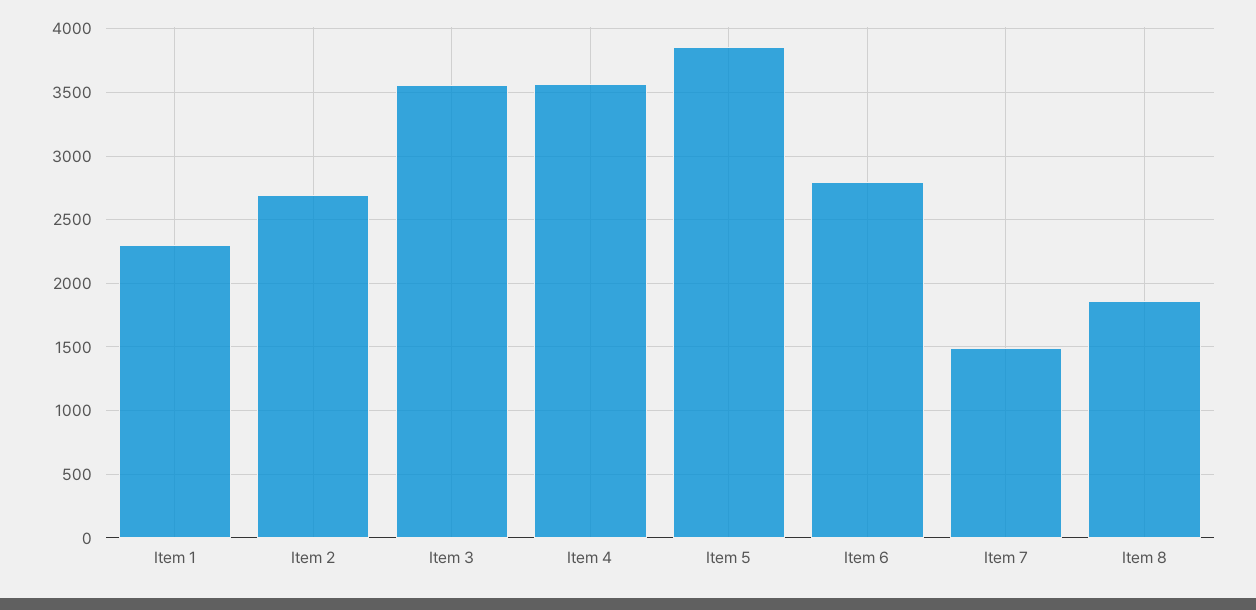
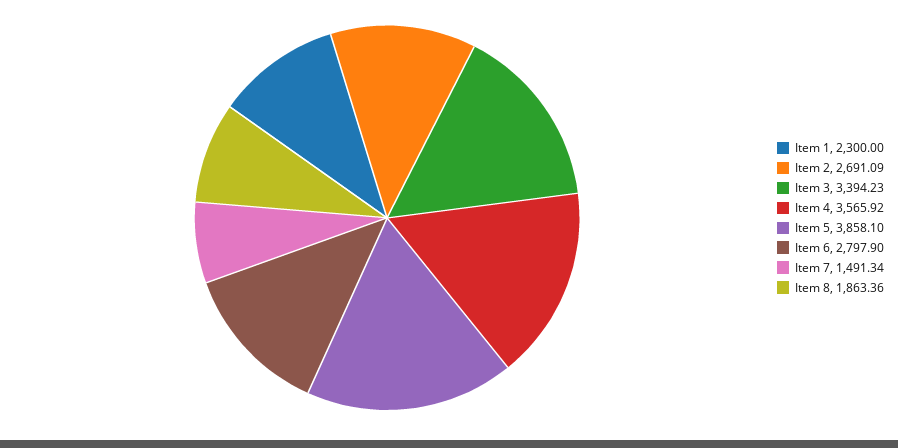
  {
    "Item 1": 2300,
    "Item 2": 2691.09,
-   "Item 3": 3550,
+   "Item 3": 3394.23,
    "Item 4": 3565.92,
    "Item 5": 3858.1,
    "Item 6": 2797.9,
    "Item 7": 1491.34,
    "Item 8": 1863.36
  }

